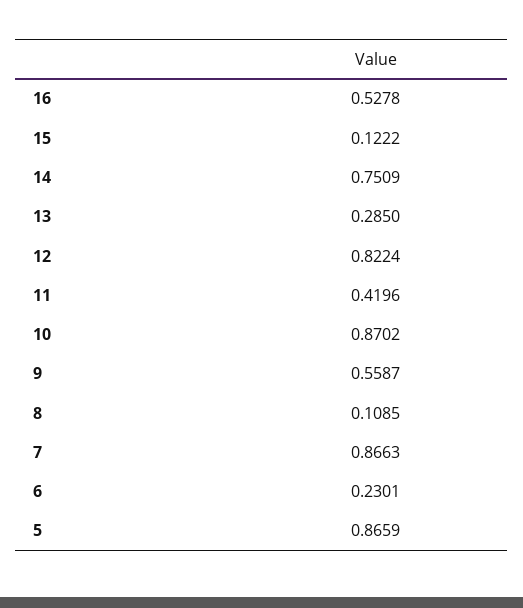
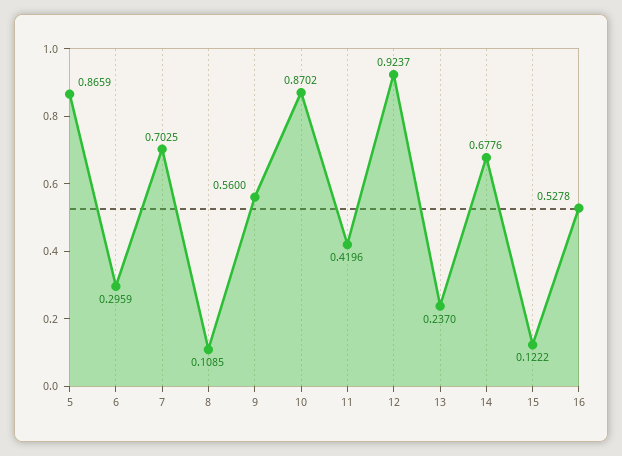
  {
    "16": 0.5278,
    "15": 0.1222,
-   "14": 0.7509,
+   "14": 0.6776,
-   "13": 0.285,
+   "13": 0.237,
-   "12": 0.8224,
+   "12": 0.9237,
    "11": 0.4196,
    "10": 0.8702,
-   "9": 0.5587,
+   "9": 0.56,
    "8": 0.1085,
-   "7": 0.8663,
+   "7": 0.7025,
-   "6": 0.2301,
+   "6": 0.2959,
    "5": 0.8659
  }

